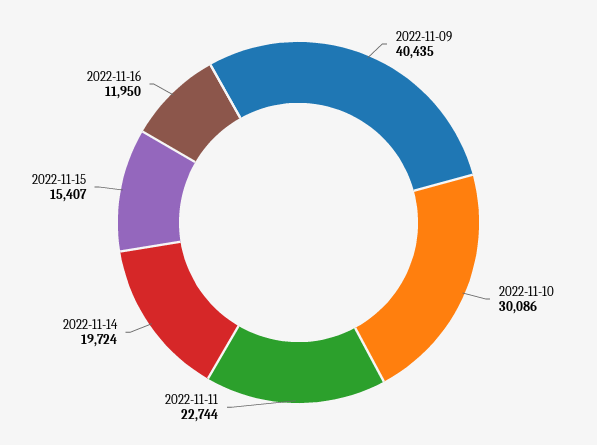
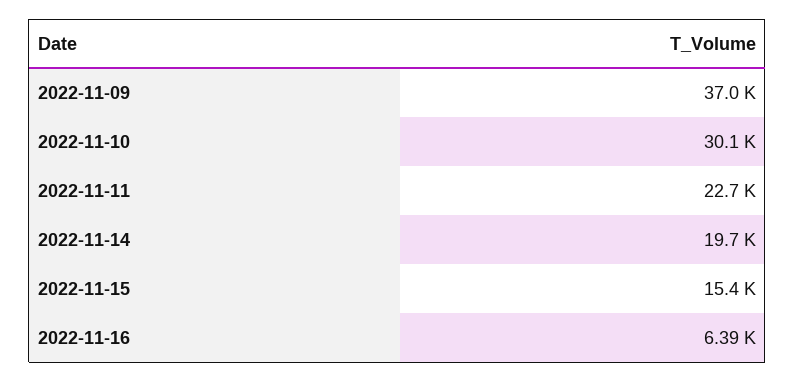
  {
-   "2022-11-09": 40435,
+   "2022-11-09": 37000,
    "2022-11-10": 30086,
    "2022-11-11": 22744,
    "2022-11-14": 19724,
    "2022-11-15": 15407,
-   "2022-11-16": 11950
+   "2022-11-16": 6390
  }

